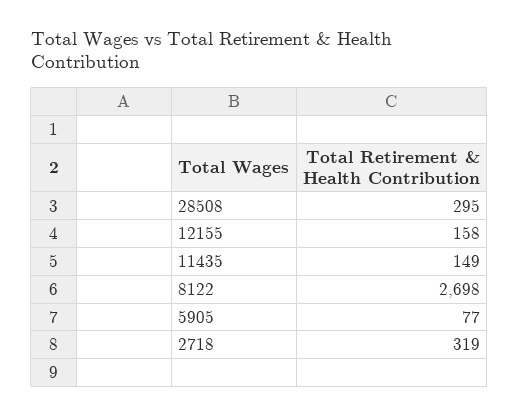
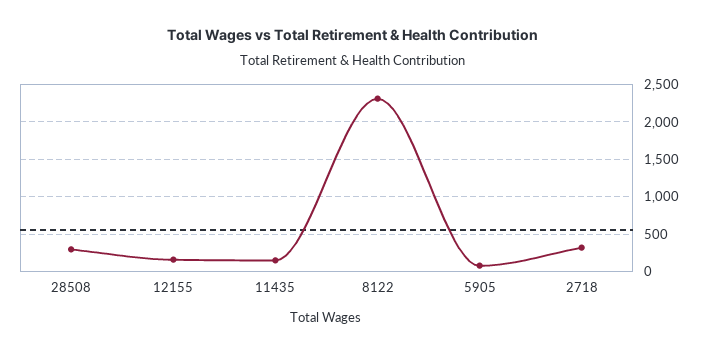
  {
    "28508": 295,
    "12155": 158,
    "11435": 149,
-   "8122": 2698,
+   "8122": 2300,
    "5905": 77,
    "2718": 319
  }

